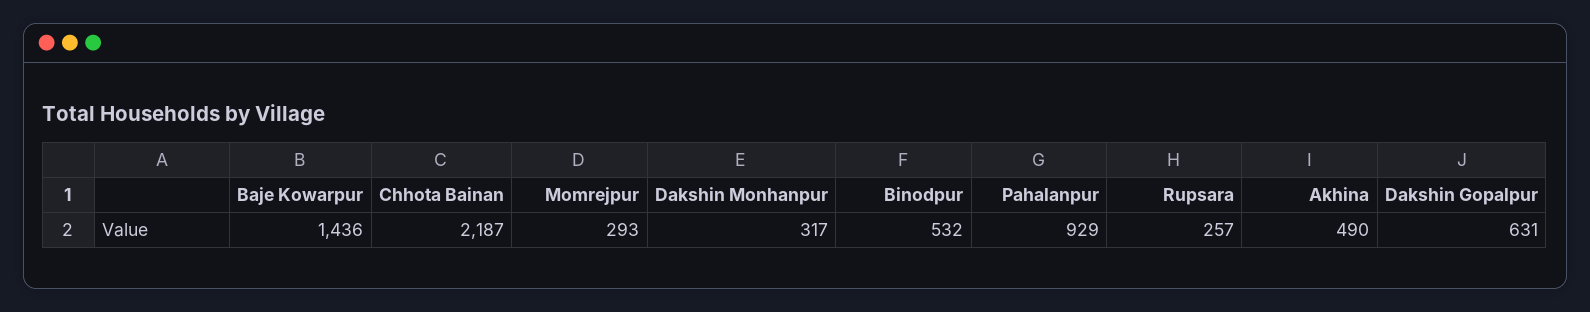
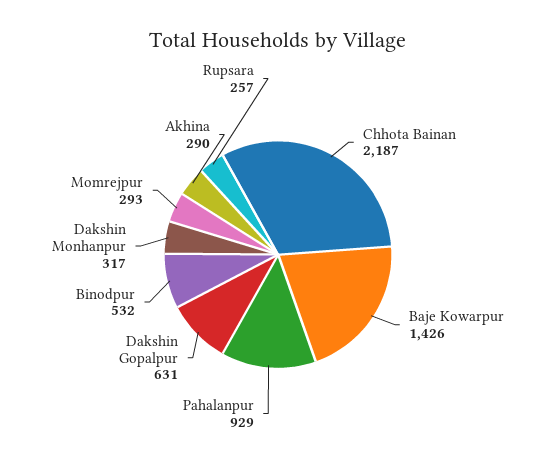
  {
-   "Baje Kowarpur": 1436,
+   "Baje Kowarpur": 1426,
    "Chhota Bainan": 2187,
    "Momrejpur": 293,
    "Dakshin Monhanpur": 317,
    "Binodpur": 532,
    "Pahalanpur": 929,
    "Rupsara": 257,
-   "Akhina": 490,
+   "Akhina": 290,
    "Dakshin Gopalpur": 631
  }

